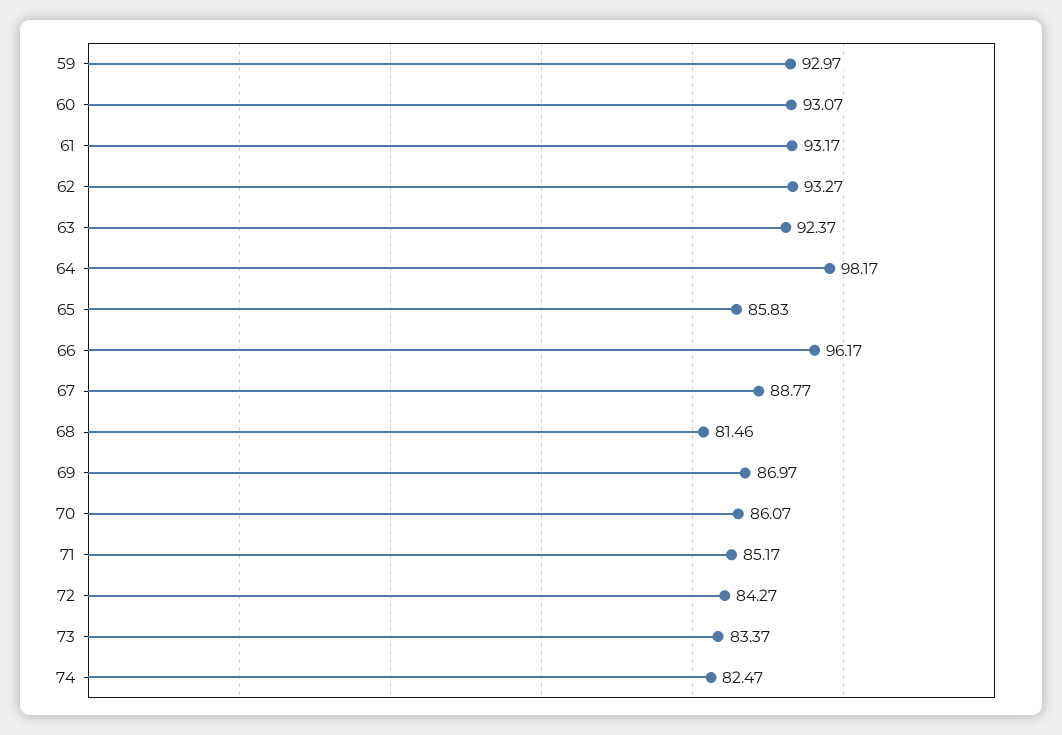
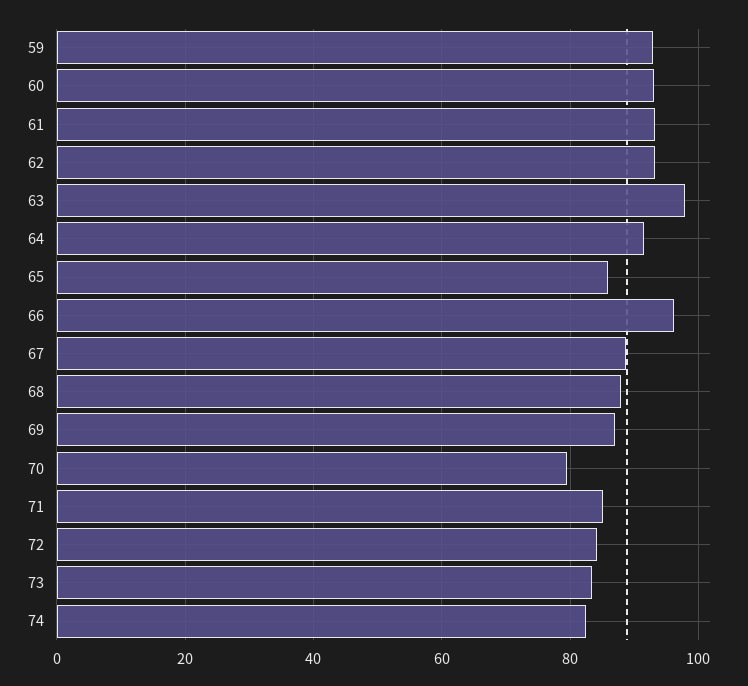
  {
    "59": 92.97,
    "60": 93.07,
    "61": 93.17,
    "62": 93.27,
-   "63": 92.37,
+   "63": 98,
-   "64": 98.17,
+   "64": 92,
    "65": 85.83,
    "66": 96.17,
    "67": 88.77,
-   "68": 81.46,
+   "68": 88,
    "69": 86.97,
-   "70": 86.07,
+   "70": 80,
    "71": 85.17,
    "72": 84.27,
    "73": 83.37,
    "74": 82.47
  }

